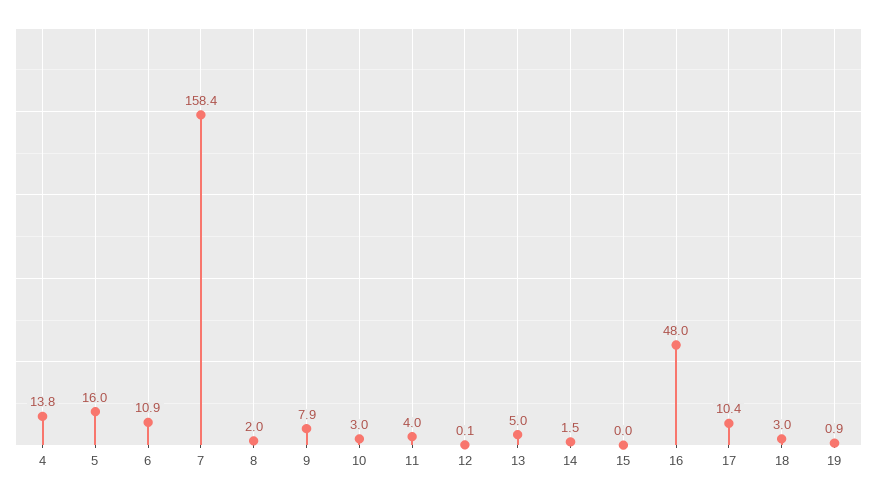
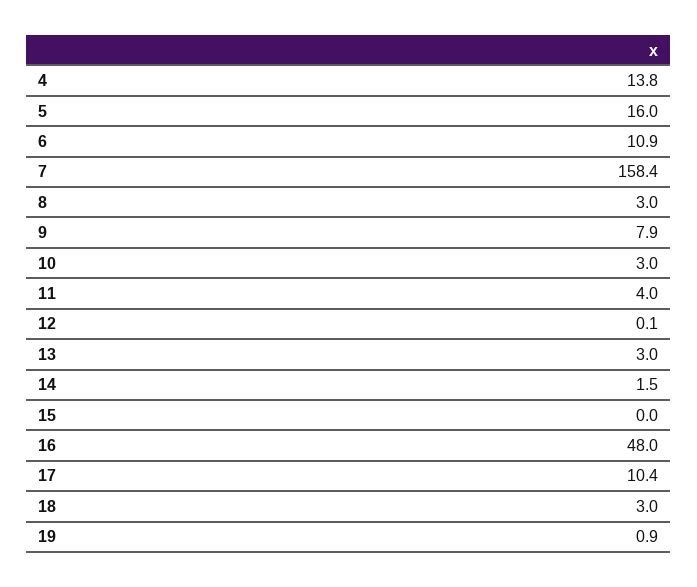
  {
    "4": 13.8,
    "5": 16,
    "6": 10.9,
    "7": 158.4,
-   "8": 2,
+   "8": 3,
    "9": 7.9,
    "10": 3,
    "11": 4,
    "12": 0.1,
-   "13": 5,
+   "13": 3,
    "14": 1.5,
    "15": 0,
    "16": 48,
    "17": 10.4,
    "18": 3,
    "19": 0.9
  }

